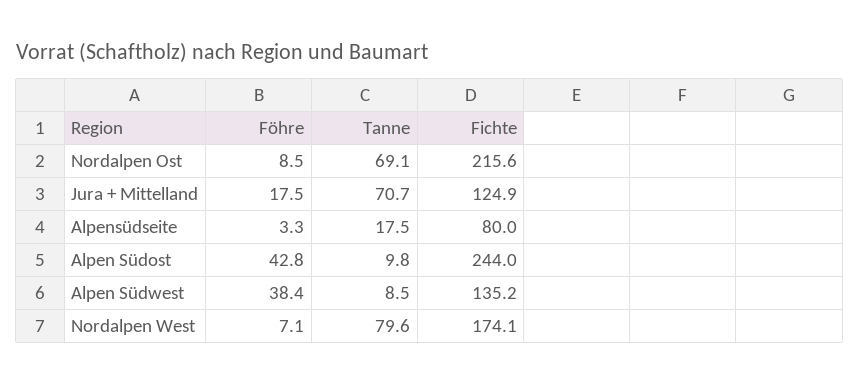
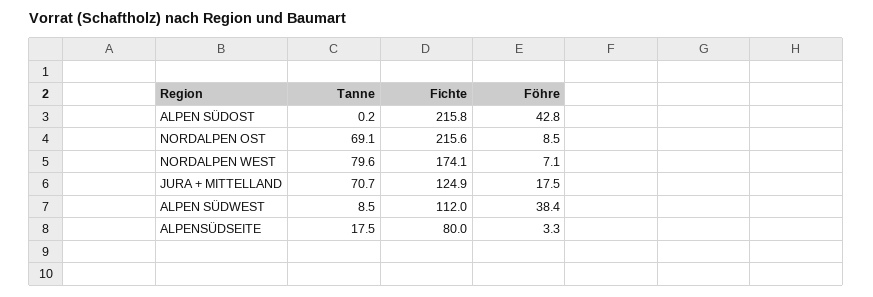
  {
    "Föhre": {
      "Nordalpen Ost": 8.5,
      "Jura + Mittelland": 17.5,
      "Alpensüdseite": 3.3,
      "Alpen Südost": 42.8,
      "Alpen Südwest": 38.4,
      "Nordalpen West": 7.1
    },
    "Tanne": {
      "Nordalpen Ost": 69.1,
      "Jura + Mittelland": 70.7,
      "Alpensüdseite": 17.5,
-     "Alpen Südost": 9.8,
+     "Alpen Südost": 0.2,
      "Alpen Südwest": 8.5,
      "Nordalpen West": 79.6
    },
    "Fichte": {
      "Nordalpen Ost": 215.6,
      "Jura + Mittelland": 124.9,
      "Alpensüdseite": 80,
-     "Alpen Südost": 244,
+     "Alpen Südost": 215.8,
-     "Alpen Südwest": 135.2,
+     "Alpen Südwest": 112,
      "Nordalpen West": 174.1
    }
  }

